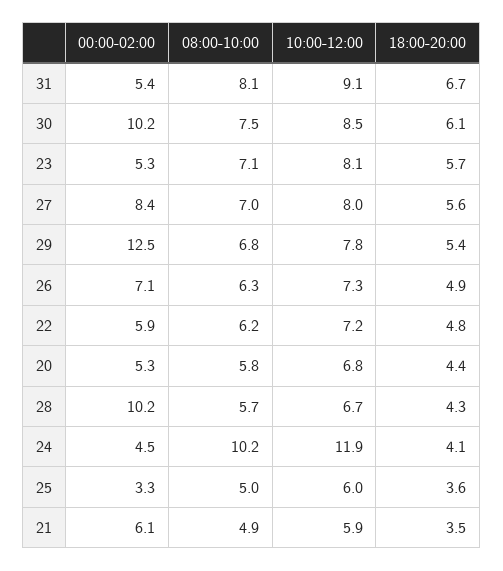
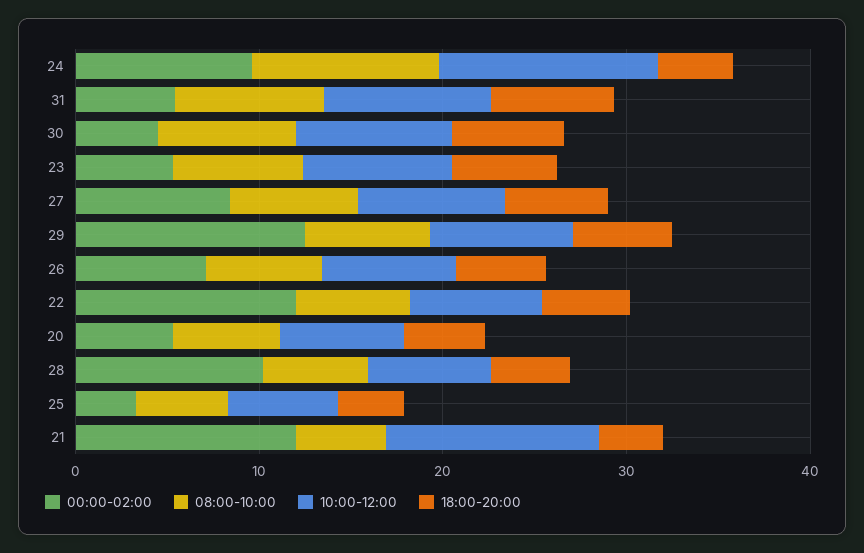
  {
    "00:00-02:00": {
      "31": 5.4,
-     "30": 10.2,
+     "30": 4,
      "23": 5.3,
      "27": 8.4,
      "29": 12.5,
      "26": 7.1,
-     "22": 5.9,
+     "22": 12,
      "20": 5.3,
      "28": 10.2,
-     "24": 4.5,
+     "24": 10,
      "25": 3.3,
-     "21": 6.1
+     "21": 12
    },
    "08:00-10:00": {
      "31": 8.1,
      "30": 7.5,
      "23": 7.1,
      "27": 7,
      "29": 6.8,
      "26": 6.3,
      "22": 6.2,
      "20": 5.8,
      "28": 5.7,
      "24": 10.2,
      "25": 5,
      "21": 4.9
    },
    "10:00-12:00": {
      "31": 9.1,
      "30": 8.5,
      "23": 8.1,
      "27": 8,
      "29": 7.8,
      "26": 7.3,
      "22": 7.2,
      "20": 6.8,
      "28": 6.7,
      "24": 11.9,
      "25": 6,
-     "21": 5.9
+     "21": 12
    },
    "18:00-20:00": {
      "31": 6.7,
      "30": 6.1,
      "23": 5.7,
      "27": 5.6,
      "29": 5.4,
      "26": 4.9,
      "22": 4.8,
      "20": 4.4,
      "28": 4.3,
      "24": 4.1,
      "25": 3.6,
      "21": 3.5
    }
  }

